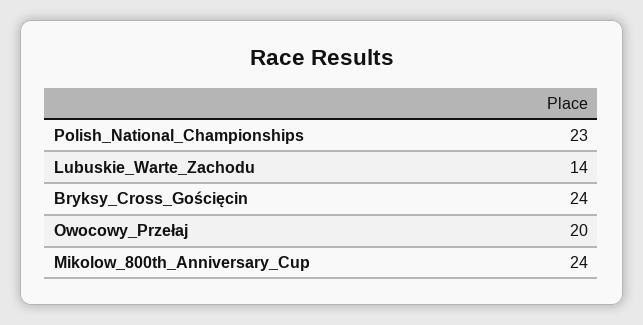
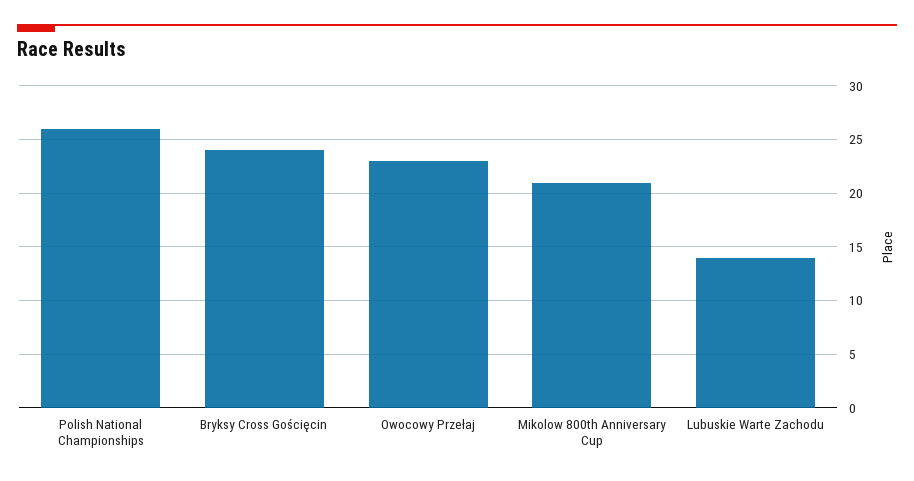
  {
-   "Polish_National_Championships": 23,
+   "Polish_National_Championships": 26,
    "Lubuskie_Warte_Zachodu": 14,
    "Bryksy_Cross_Gościęcin": 24,
-   "Owocowy_Przełaj": 20,
+   "Owocowy_Przełaj": 23,
-   "Mikolow_800th_Anniversary_Cup": 24
+   "Mikolow_800th_Anniversary_Cup": 21
  }

